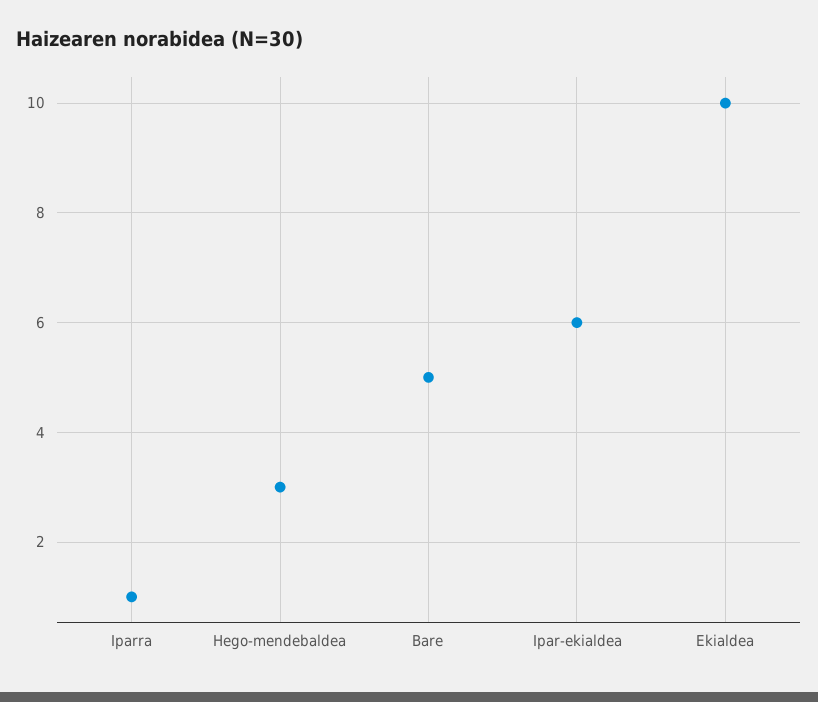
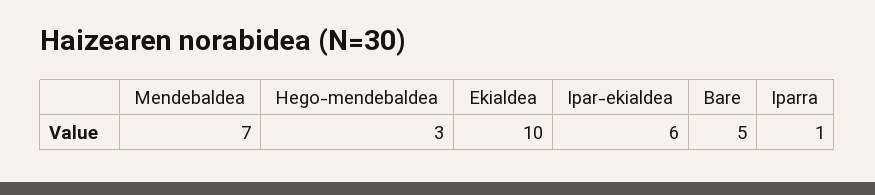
  {
    "Iparra": 1,
    "Hego-mendebaldea": 3,
    "Bare": 5,
    "Ipar-ekialdea": 6,
-   "Ekialdea": 10
+   "Ekialdea": 10,
+   "Mendebaldea": 7
  }

